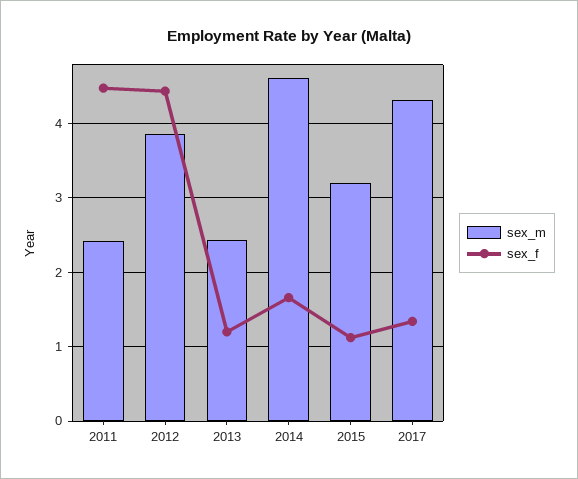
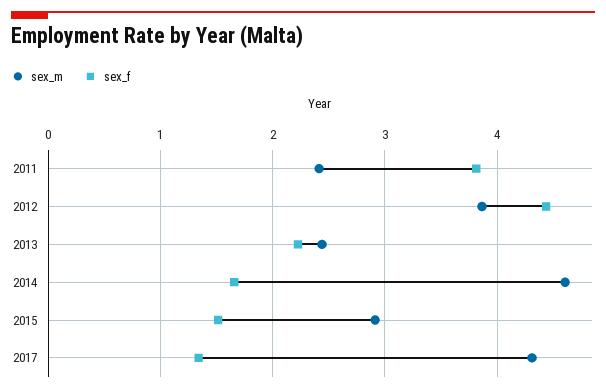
  {
    "sex_m": {
      "2011": 2.4,
      "2012": 3.9,
      "2013": 2.4,
      "2014": 4.6,
-     "2015": 3.2,
+     "2015": 2.9,
      "2017": 4.3
    },
    "sex_f": {
-     "2011": 4.5,
+     "2011": 3.8,
      "2012": 4.4,
-     "2013": 1.2,
+     "2013": 2.2,
      "2014": 1.7,
-     "2015": 1.1,
+     "2015": 1.5,
      "2017": 1.3
    }
  }

